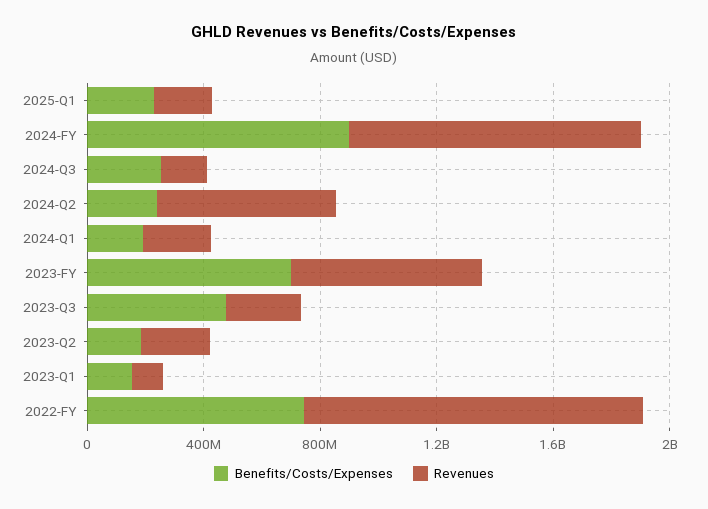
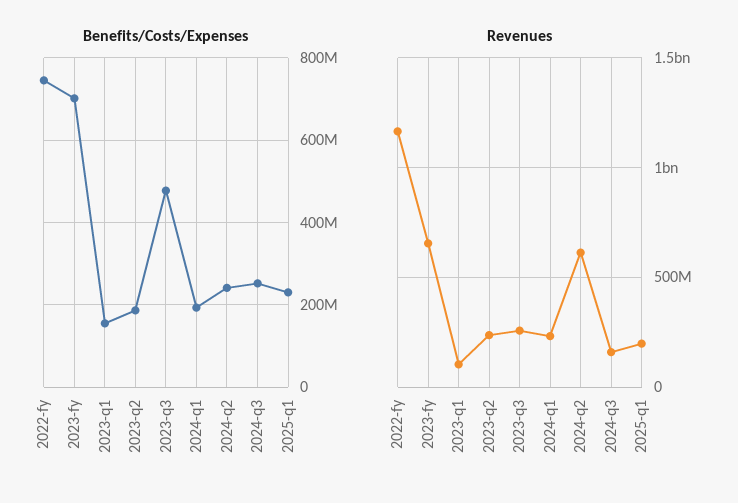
  {
    "Benefits/Costs/Expenses": {
      "2025-Q1": 240000000,
-     "2024-FY": 900000000,
      "2024-Q3": 260000000,
      "2024-Q2": 240000000,
      "2024-Q1": 200000000,
      "2023-FY": 700000000,
      "2023-Q3": 480000000,
      "2023-Q2": 180000000,
      "2023-Q1": 160000000,
      "2022-FY": 740000000
    },
    "Revenues": {
      "2025-Q1": 200000000,
-     "2024-FY": 1000000000,
      "2024-Q3": 150000000,
      "2024-Q2": 600000000,
      "2024-Q1": 250000000,
      "2023-FY": 650000000,
      "2023-Q3": 250000000,
      "2023-Q2": 250000000,
      "2023-Q1": 100000000,
      "2022-FY": 1150000000
    }
  }

